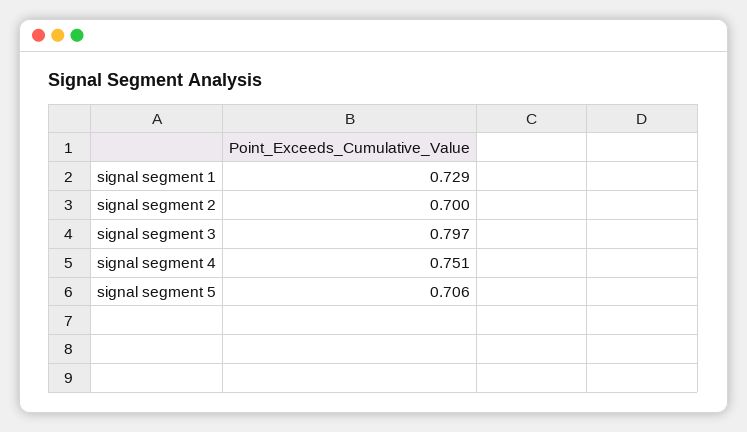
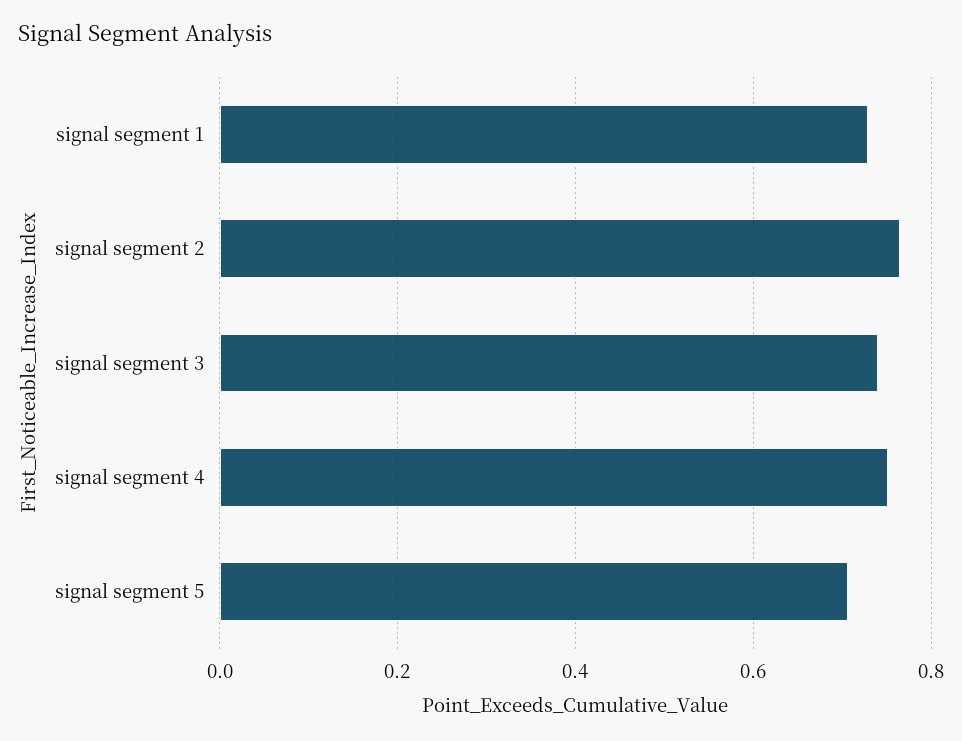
  {
    "signal segment 1": 0.729,
-   "signal segment 2": 0.7,
+   "signal segment 2": 0.76,
-   "signal segment 3": 0.797,
+   "signal segment 3": 0.74,
    "signal segment 4": 0.751,
    "signal segment 5": 0.706
  }

